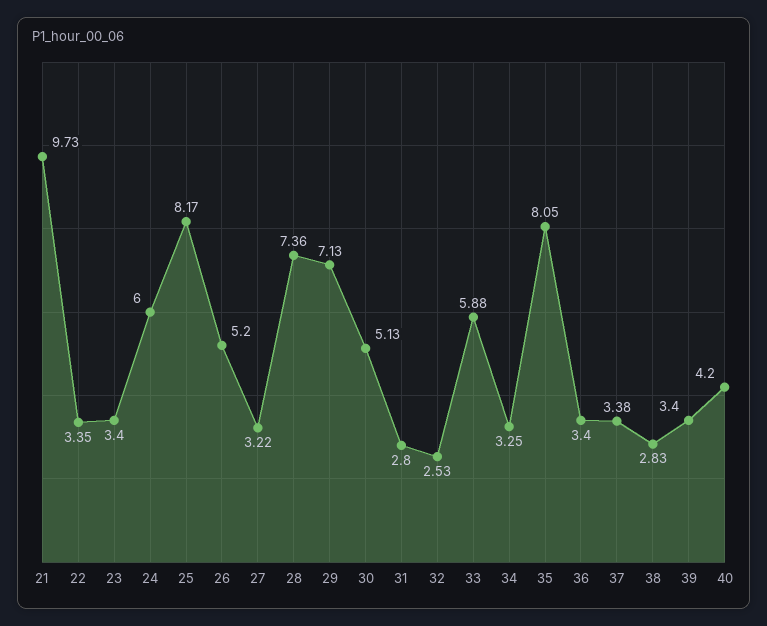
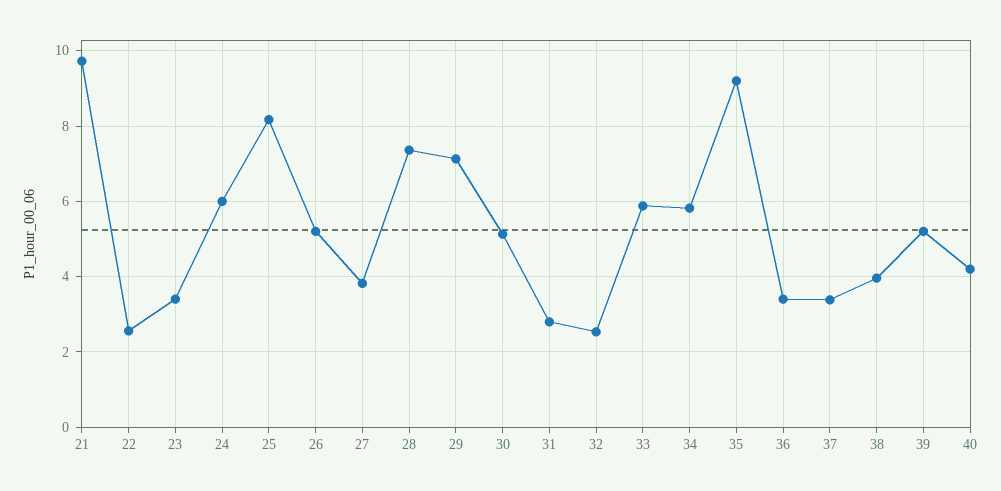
  {
    "21": 9.73,
-   "22": 3.35,
+   "22": 2.6,
    "23": 3.4,
    "24": 6,
    "25": 8.17,
    "26": 5.2,
-   "27": 3.22,
+   "27": 3.8,
    "28": 7.36,
    "29": 7.13,
    "30": 5.13,
    "31": 2.8,
    "32": 2.53,
    "33": 5.88,
-   "34": 3.25,
+   "34": 5.8,
-   "35": 8.05,
+   "35": 9.2,
    "36": 3.4,
    "37": 3.38,
-   "38": 2.83,
+   "38": 4,
-   "39": 3.4,
+   "39": 5.2,
    "40": 4.2
  }

